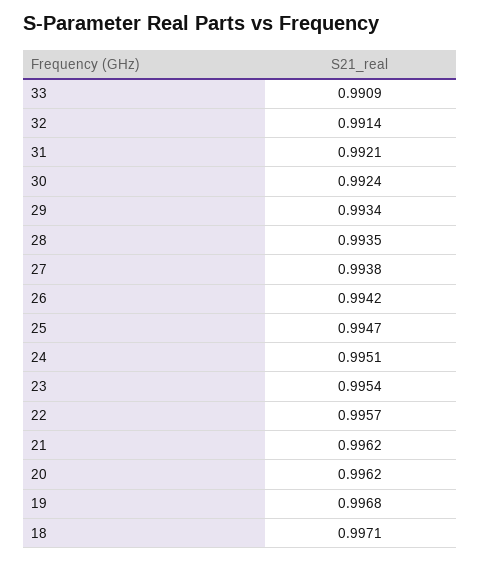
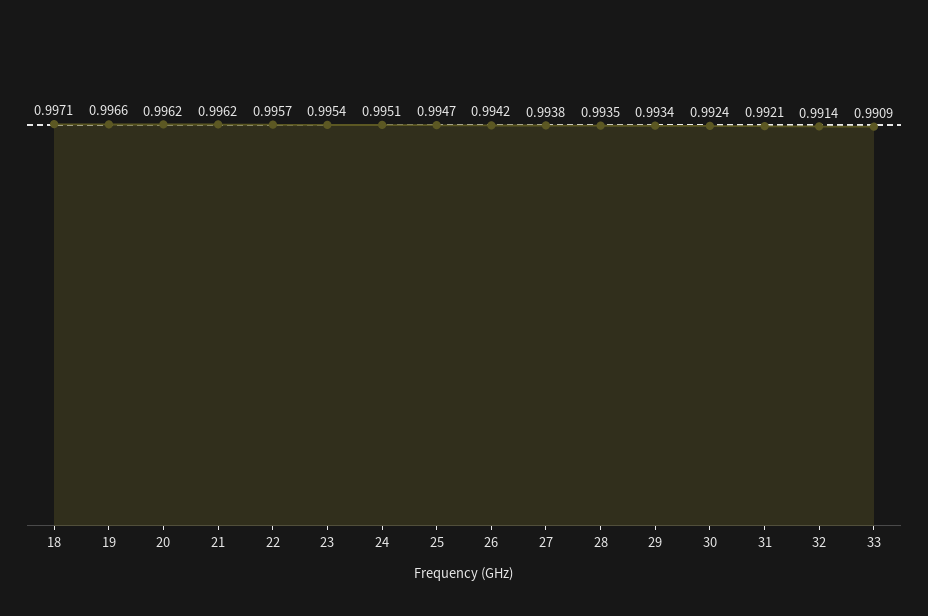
  {
    "33": 0.9909,
    "32": 0.9914,
    "31": 0.9921,
    "30": 0.9924,
    "29": 0.9934,
    "28": 0.9935,
    "27": 0.9938,
    "26": 0.9942,
    "25": 0.9947,
    "24": 0.9951,
    "23": 0.9954,
    "22": 0.9957,
    "21": 0.9962,
    "20": 0.9962,
-   "19": 0.9968,
+   "19": 0.9966,
    "18": 0.9971
  }

